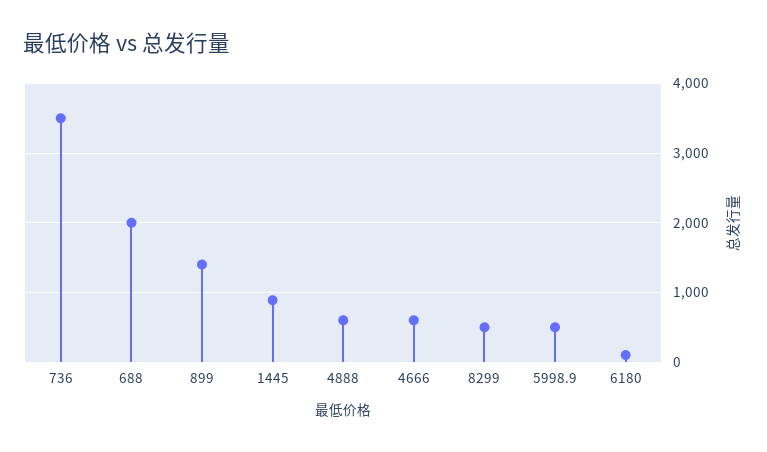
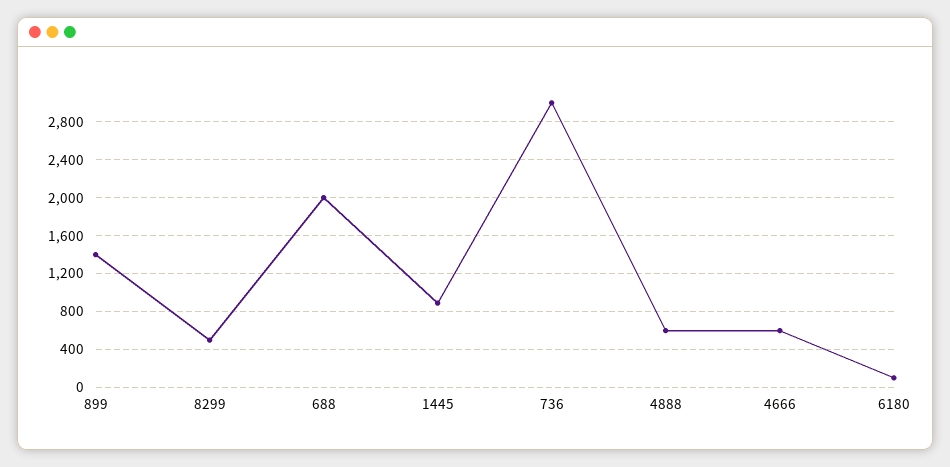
  {
-   "736": 3500,
+   "736": 3000,
    "688": 2000,
    "899": 1400,
    "1445": 900,
    "4888": 600,
    "4666": 600,
    "8299": 500,
-   "5998.9": 500,
    "6180": 100
  }

